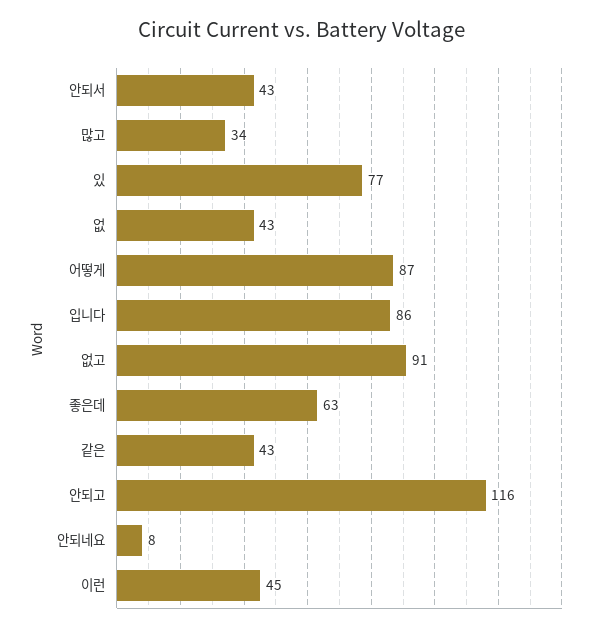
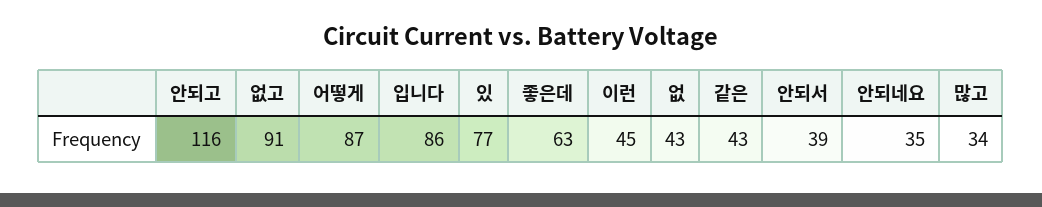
  {
-   "안되서": 43,
+   "안되서": 39,
    "많고": 34,
    "있": 77,
    "없": 43,
    "어떻게": 87,
    "입니다": 86,
    "없고": 91,
    "좋은데": 63,
    "같은": 43,
    "안되고": 116,
-   "안되네요": 8,
+   "안되네요": 35,
    "이런": 45
  }

